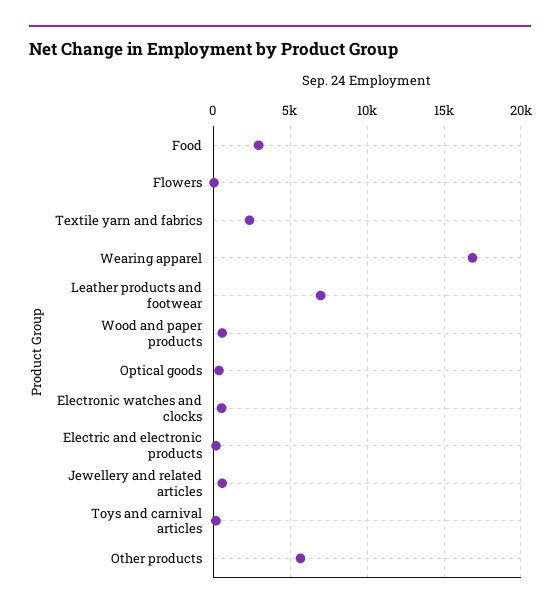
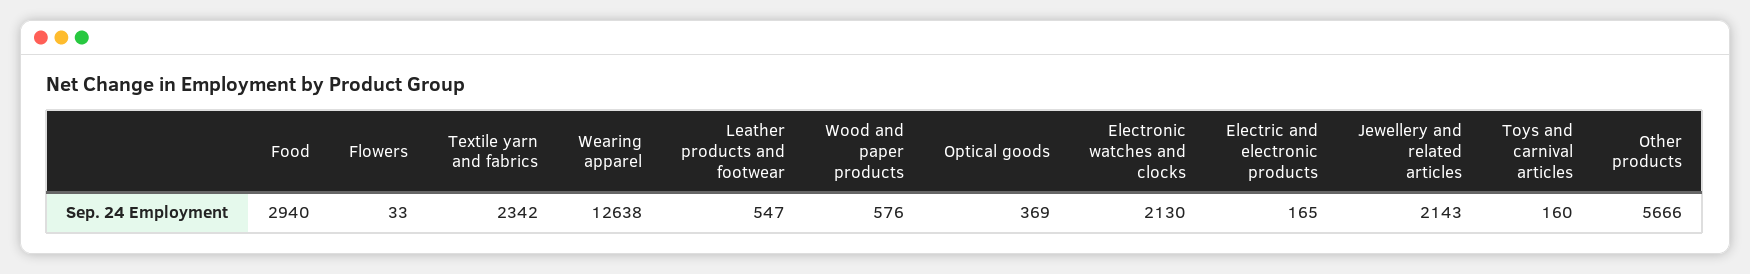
  {
    "Food": 2940,
    "Flowers": 33,
    "Textile yarn and fabrics": 2342,
-   "Wearing apparel": 17000,
+   "Wearing apparel": 12638,
-   "Leather products and footwear": 7000,
+   "Leather products and footwear": 547,
    "Wood and paper products": 576,
    "Optical goods": 369,
-   "Electronic watches and clocks": 500,
+   "Electronic watches and clocks": 2130,
    "Electric and electronic products": 165,
-   "Jewellery and related articles": 500,
+   "Jewellery and related articles": 2143,
    "Toys and carnival articles": 160,
    "Other products": 5666
  }

